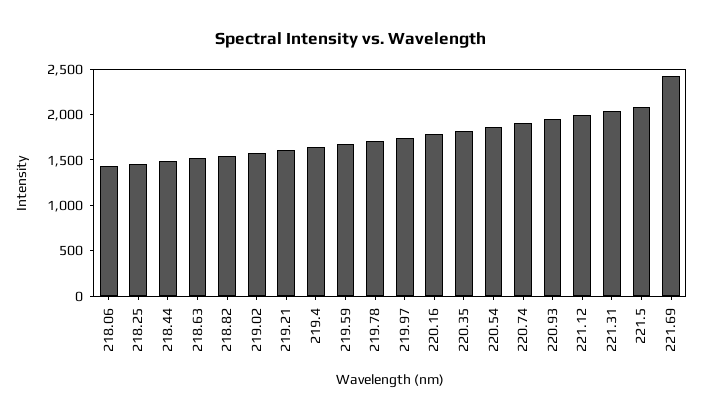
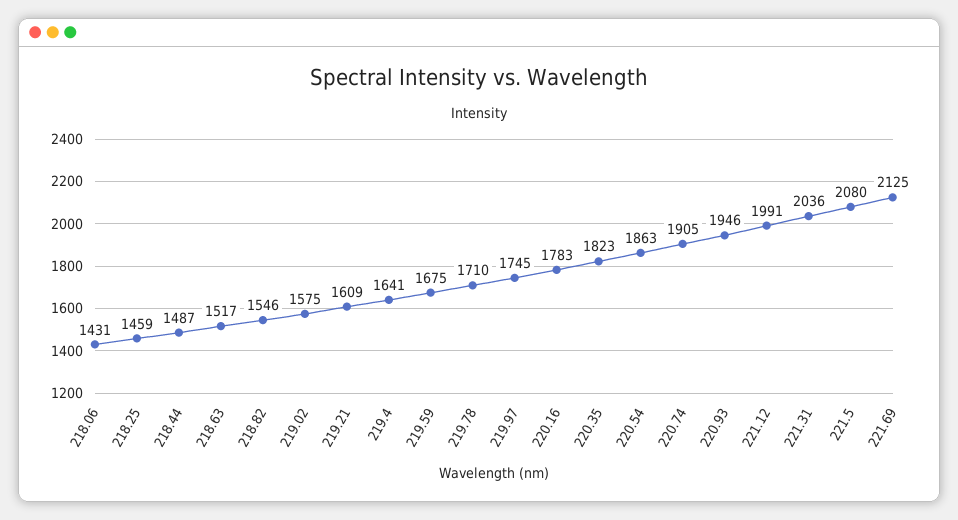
  {
    "218.06": 1431,
    "218.25": 1459,
    "218.44": 1487,
    "218.63": 1517,
    "218.82": 1546,
    "219.02": 1575,
    "219.21": 1609,
    "219.4": 1641,
    "219.59": 1675,
    "219.78": 1710,
    "219.97": 1745,
    "220.16": 1783,
    "220.35": 1823,
    "220.54": 1863,
    "220.74": 1905,
    "220.93": 1946,
    "221.12": 1991,
    "221.31": 2036,
    "221.5": 2080,
-   "221.69": 2400
+   "221.69": 2125
  }

